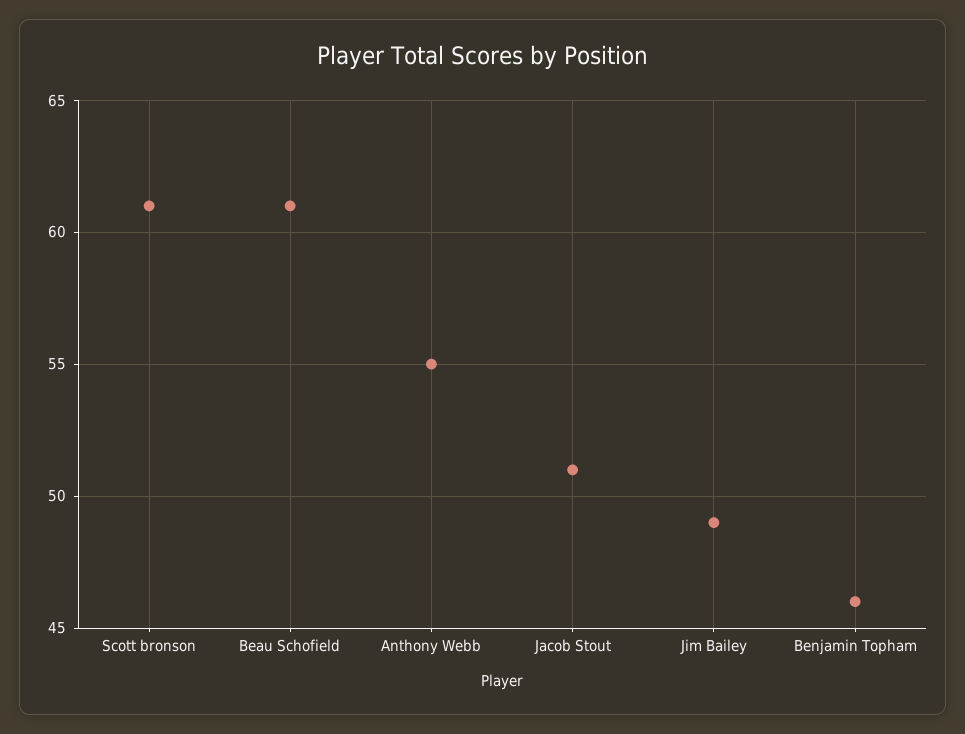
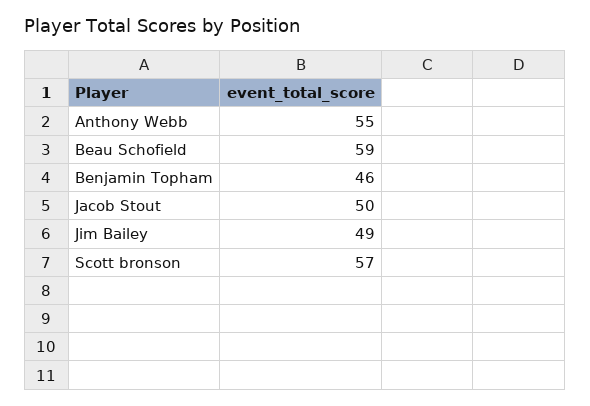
  {
-   "Scott bronson": 61,
+   "Scott bronson": 57,
-   "Beau Schofield": 61,
+   "Beau Schofield": 59,
    "Anthony Webb": 55,
-   "Jacob Stout": 51,
+   "Jacob Stout": 50,
    "Jim Bailey": 49,
    "Benjamin Topham": 46
  }

